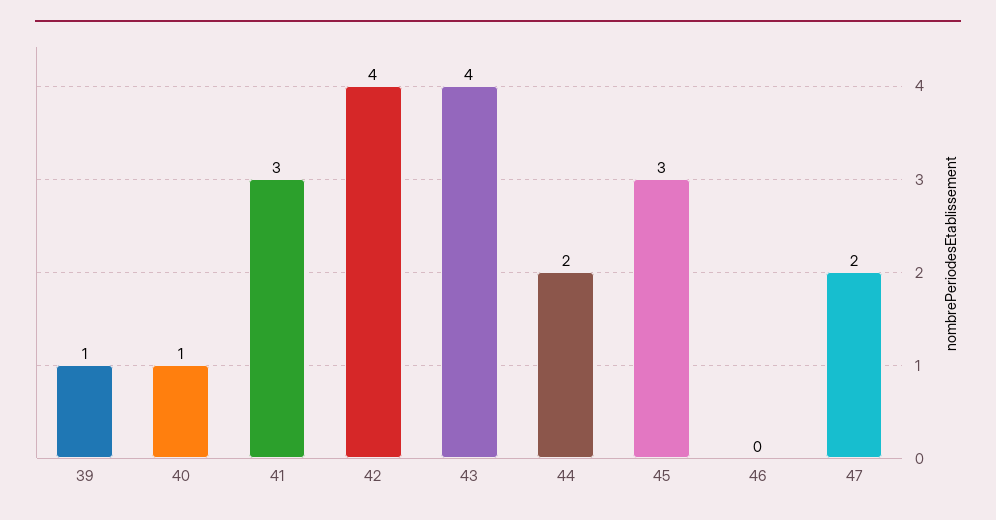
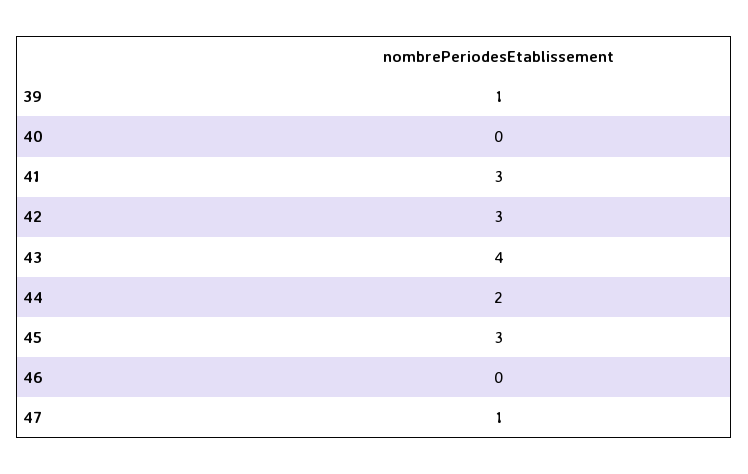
  {
    "39": 1,
-   "40": 1,
+   "40": 0,
    "41": 3,
-   "42": 4,
+   "42": 3,
    "43": 4,
    "44": 2,
    "45": 3,
    "46": 0,
-   "47": 2
+   "47": 1
  }

